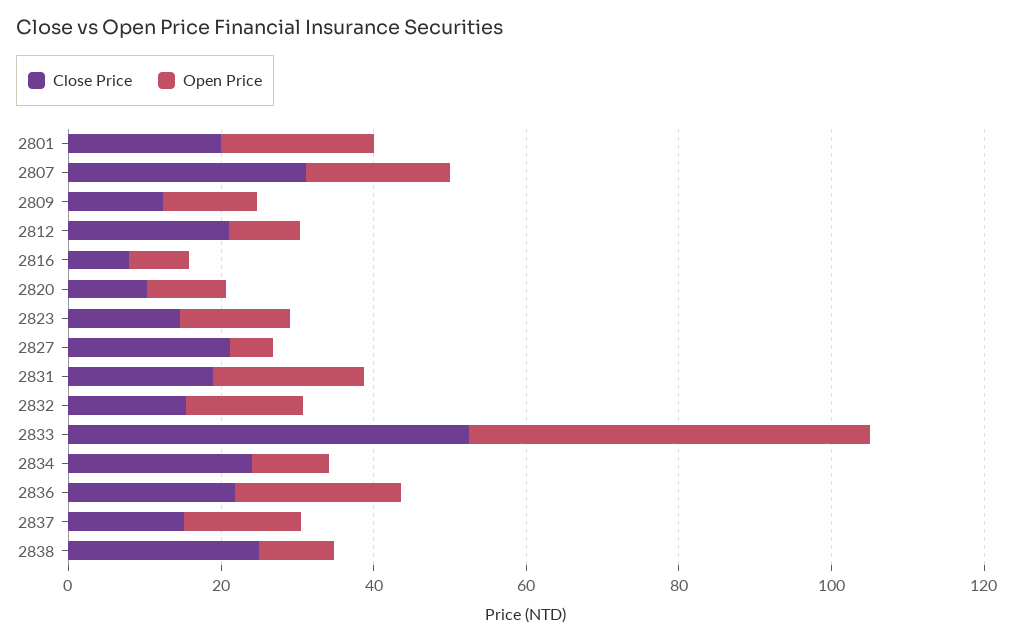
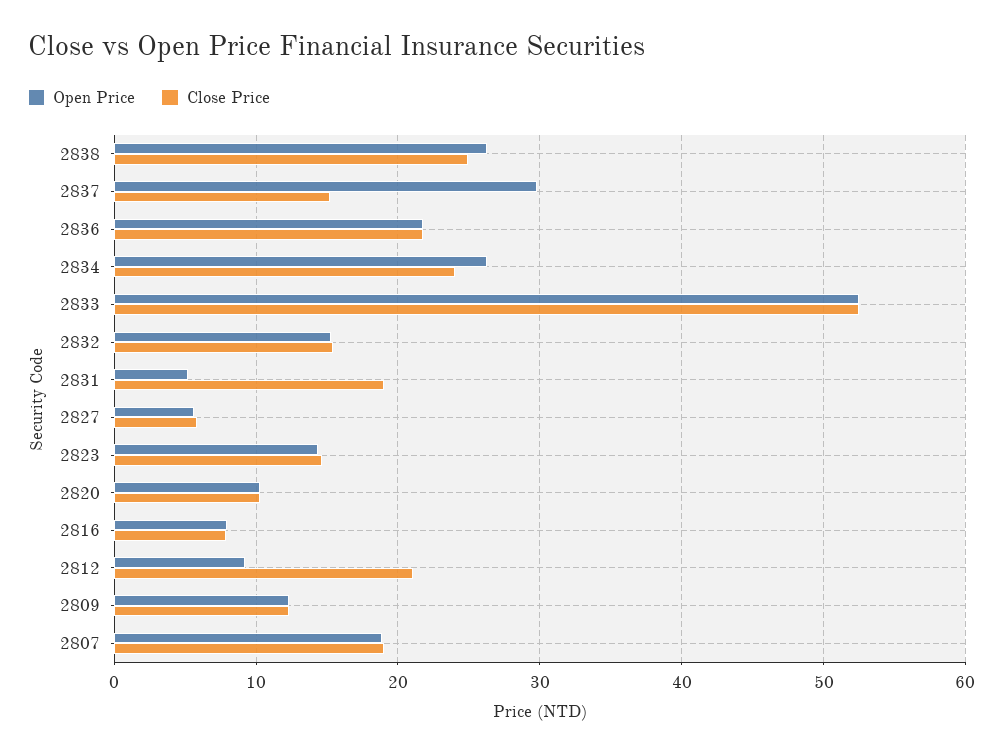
  {
    "Close Price": {
-     "2801": 20,
-     "2807": 30,
+     "2807": 19,
      "2809": 12,
      "2812": 21,
      "2816": 8,
      "2820": 10,
      "2823": 15,
-     "2827": 20,
+     "2827": 6,
      "2831": 19,
      "2832": 15,
      "2833": 53,
      "2834": 24,
      "2836": 22,
      "2837": 15,
      "2838": 25
    },
    "Open Price": {
-     "2801": 20,
      "2807": 19,
      "2809": 12,
      "2812": 9,
      "2816": 8,
      "2820": 10,
      "2823": 14,
      "2827": 6,
-     "2831": 20,
+     "2831": 5,
      "2832": 15,
      "2833": 53,
-     "2834": 10,
+     "2834": 26,
      "2836": 22,
-     "2837": 15,
+     "2837": 30,
-     "2838": 10
+     "2838": 26
    }
  }

